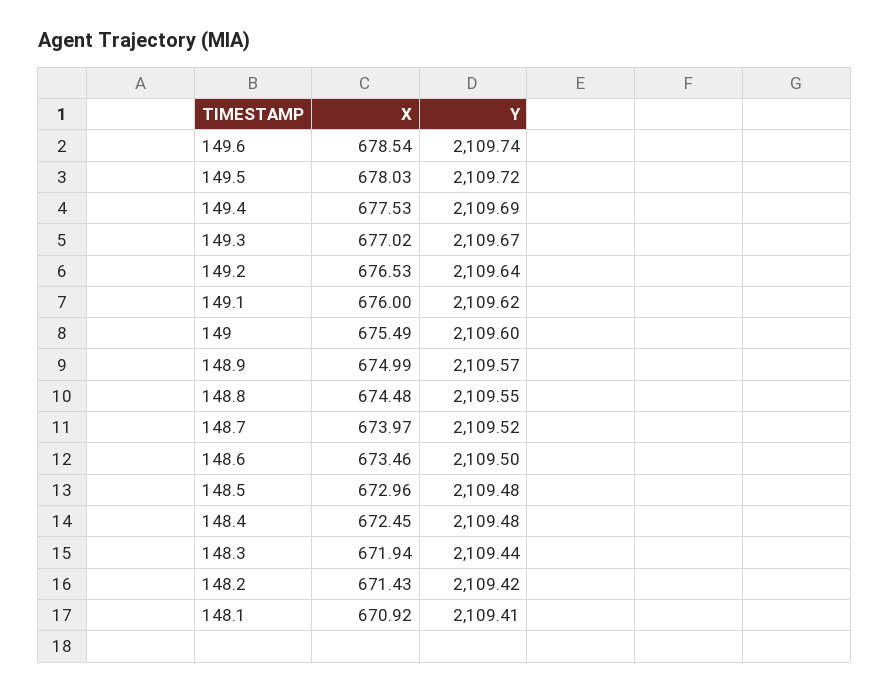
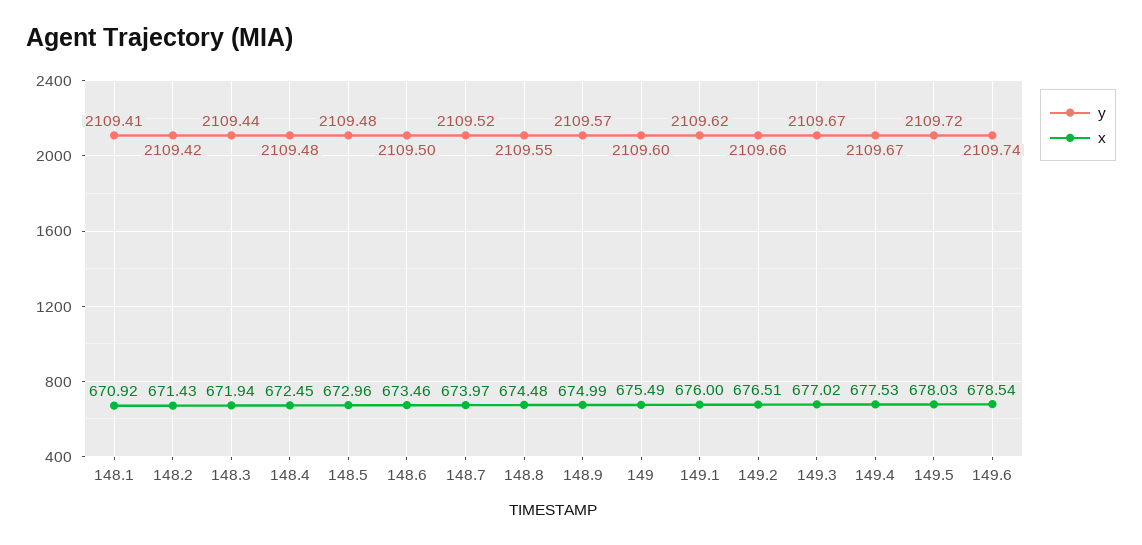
  {
    "X": {
      "149.6": 678.54,
      "149.5": 678.03,
      "149.4": 677.53,
      "149.3": 677.02,
-     "149.2": 676.53,
+     "149.2": 676.51,
      "149.1": 676,
      "149": 675.49,
      "148.9": 674.99,
      "148.8": 674.48,
      "148.7": 673.97,
      "148.6": 673.46,
      "148.5": 672.96,
      "148.4": 672.45,
      "148.3": 671.94,
      "148.2": 671.43,
      "148.1": 670.92
    },
    "Y": {
      "149.6": 2109.74,
      "149.5": 2109.72,
-     "149.4": 2109.69,
+     "149.4": 2109.67,
      "149.3": 2109.67,
-     "149.2": 2109.64,
+     "149.2": 2109.66,
      "149.1": 2109.62,
      "149": 2109.6,
      "148.9": 2109.57,
      "148.8": 2109.55,
      "148.7": 2109.52,
      "148.6": 2109.5,
      "148.5": 2109.48,
      "148.4": 2109.48,
      "148.3": 2109.44,
      "148.2": 2109.42,
      "148.1": 2109.41
    }
  }

